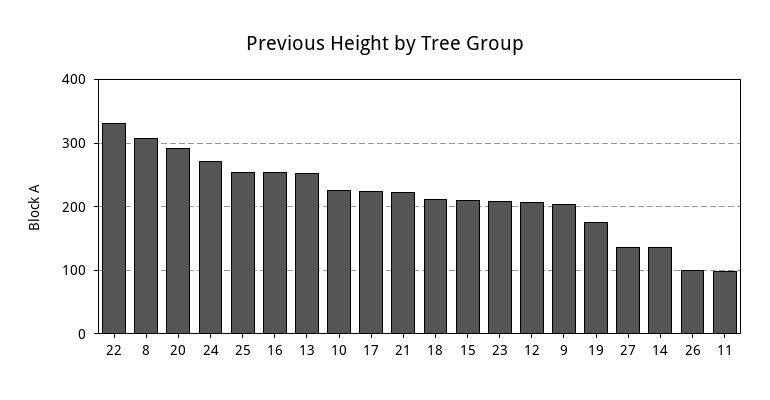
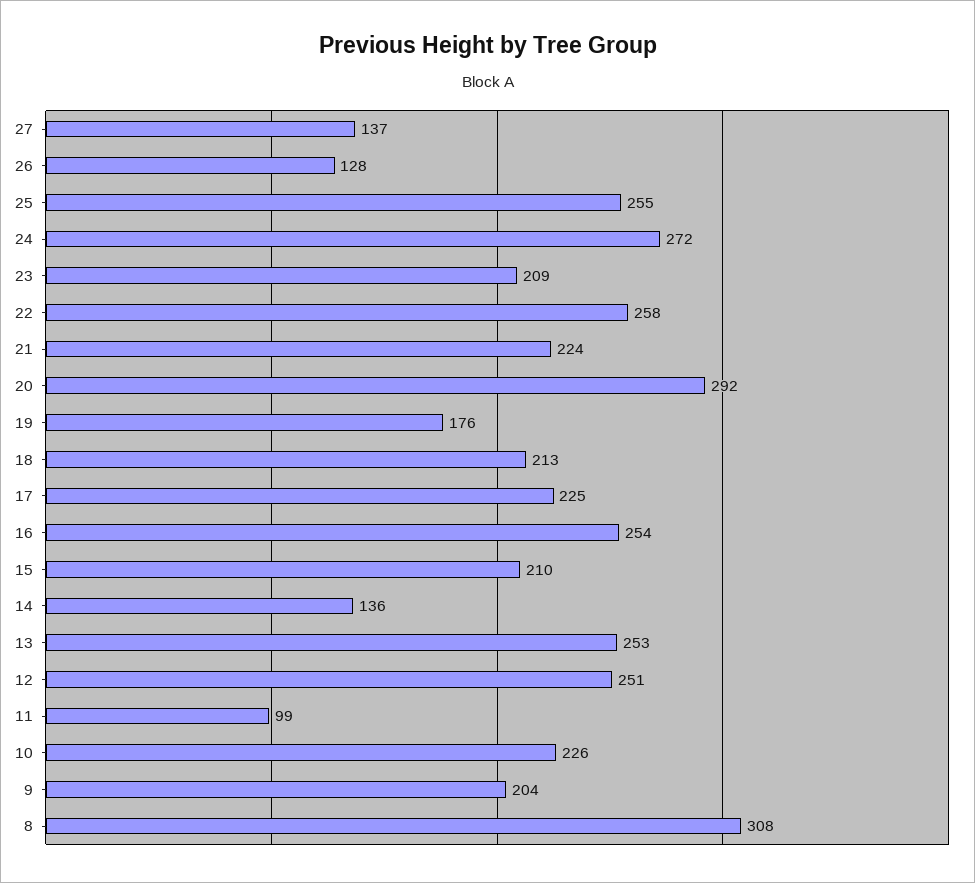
  {
-   "22": 330,
+   "22": 258,
    "8": 308,
    "20": 292,
    "24": 272,
    "25": 255,
    "16": 254,
    "13": 253,
    "10": 226,
    "17": 225,
    "21": 224,
    "18": 213,
    "15": 210,
    "23": 209,
-   "12": 210,
+   "12": 251,
    "9": 204,
    "19": 176,
    "27": 137,
    "14": 136,
-   "26": 100,
+   "26": 128,
    "11": 99
  }

